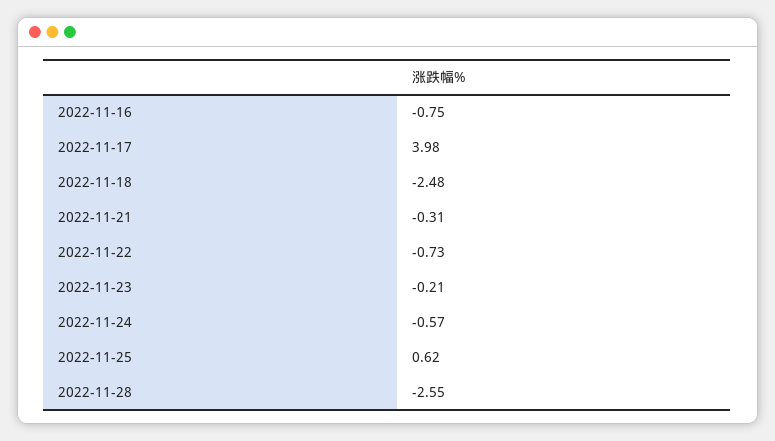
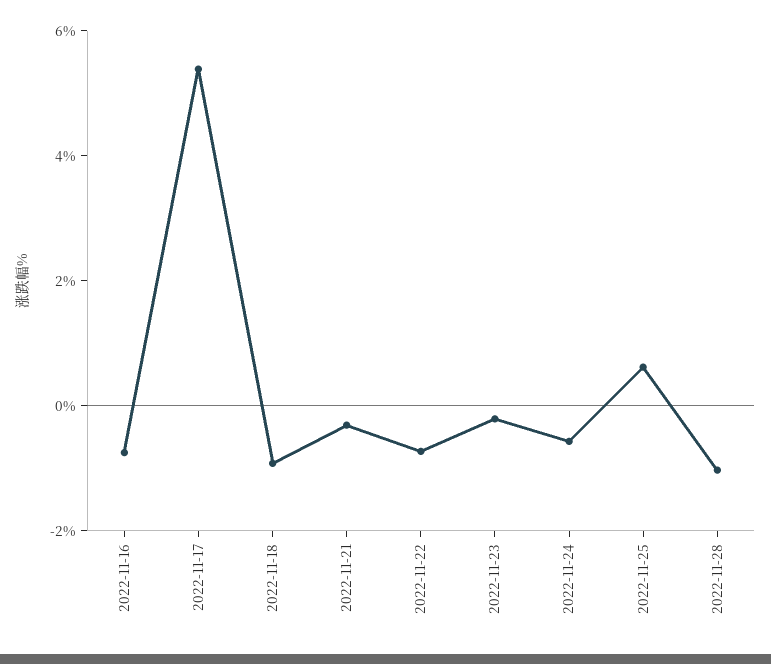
  {
    "2022-11-16": -0.75,
-   "2022-11-17": 3.98,
+   "2022-11-17": 5.5,
-   "2022-11-18": -2.48,
+   "2022-11-18": -1,
    "2022-11-21": -0.31,
    "2022-11-22": -0.73,
    "2022-11-23": -0.21,
    "2022-11-24": -0.57,
    "2022-11-25": 0.62,
-   "2022-11-28": -2.55
+   "2022-11-28": -1
  }

